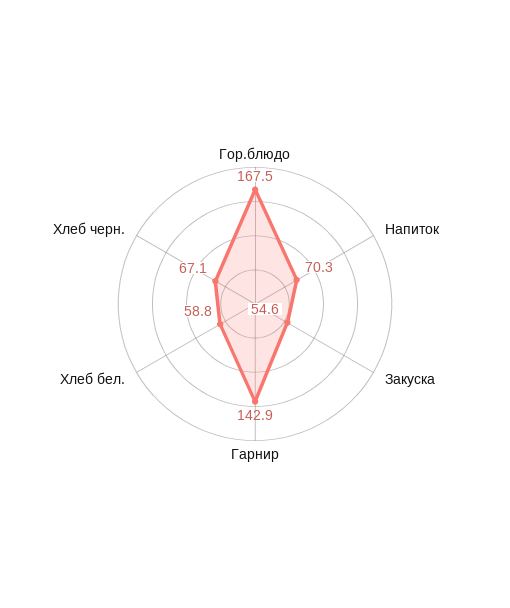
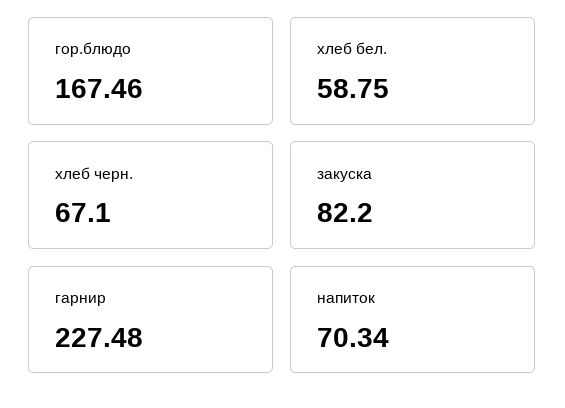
  {
    "Гор.блюдо": 167.46,
    "Напиток": 70.34,
-   "Закуска": 54.6,
+   "Закуска": 82.2,
-   "Гарнир": 142.9,
+   "Гарнир": 227.48,
    "Хлеб бел.": 58.75,
    "Хлеб черн.": 67.1
  }

